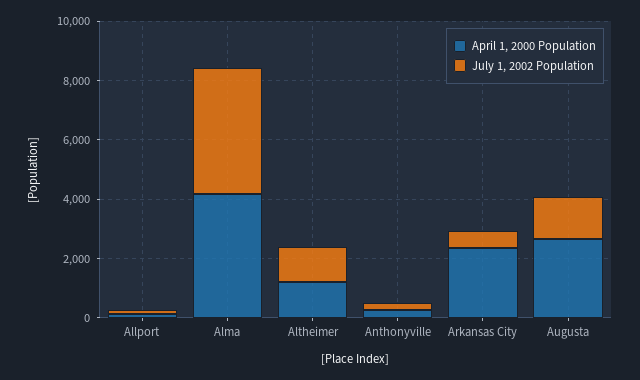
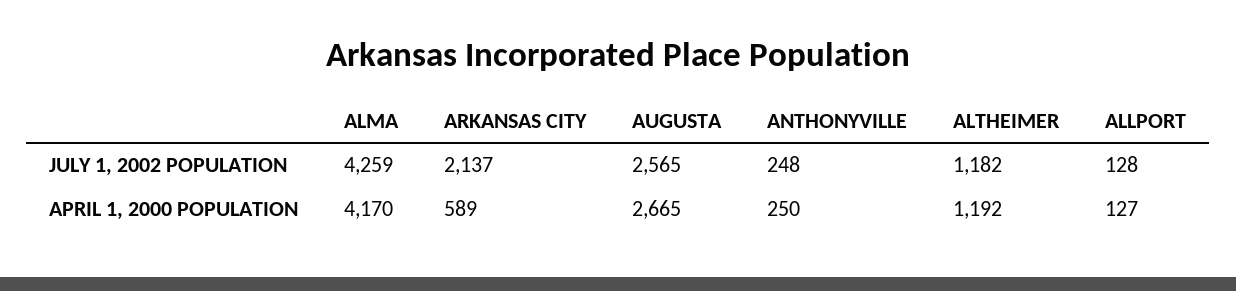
  {
    "April 1, 2000 Population": {
      "Allport": 127,
      "Alma": 4170,
      "Altheimer": 1192,
      "Anthonyville": 250,
-     "Arkansas City": 2500,
+     "Arkansas City": 589,
      "Augusta": 2665
    },
    "July 1, 2002 Population": {
      "Allport": 128,
      "Alma": 4259,
      "Altheimer": 1182,
      "Anthonyville": 248,
-     "Arkansas City": 500,
+     "Arkansas City": 2137,
-     "Augusta": 1500
+     "Augusta": 2565
    }
  }

